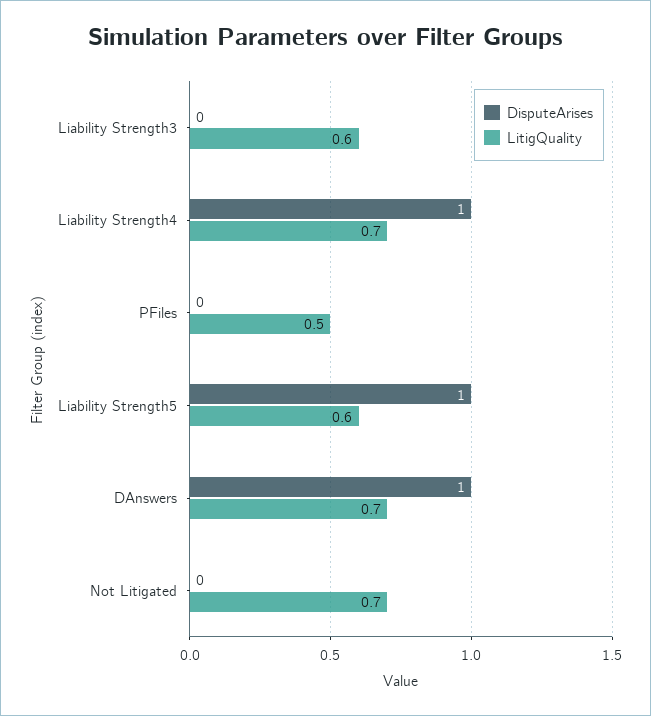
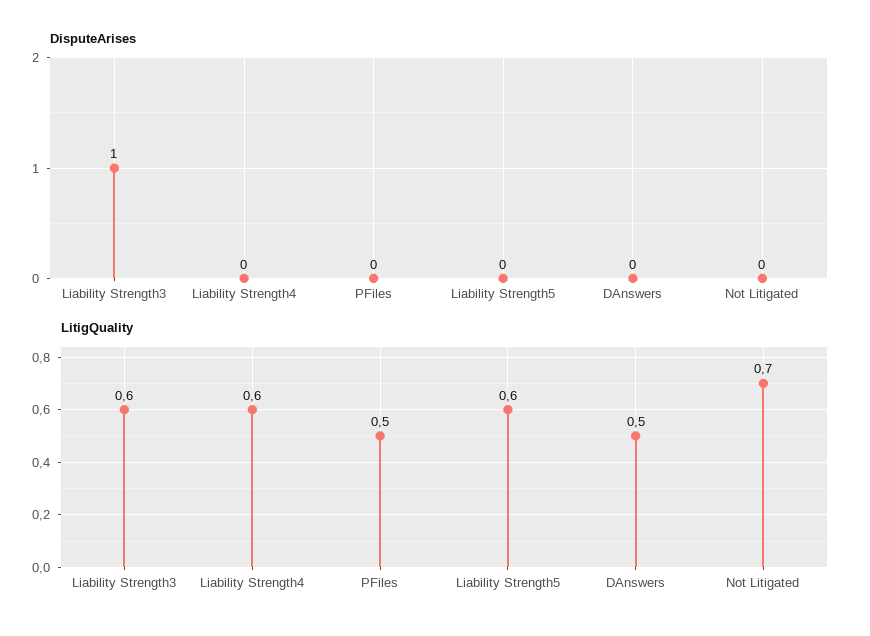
  {
    "DisputeArises": {
-     "Liability Strength3": 0,
+     "Liability Strength3": 1,
-     "Liability Strength4": 1,
+     "Liability Strength4": 0,
      "PFiles": 0,
-     "Liability Strength5": 1,
+     "Liability Strength5": 0,
-     "DAnswers": 1,
+     "DAnswers": 0,
      "Not Litigated": 0
    },
    "LitigQuality": {
      "Liability Strength3": 0.6,
-     "Liability Strength4": 0.7,
+     "Liability Strength4": 0.6,
      "PFiles": 0.5,
      "Liability Strength5": 0.6,
-     "DAnswers": 0.7,
+     "DAnswers": 0.5,
      "Not Litigated": 0.7
    }
  }

